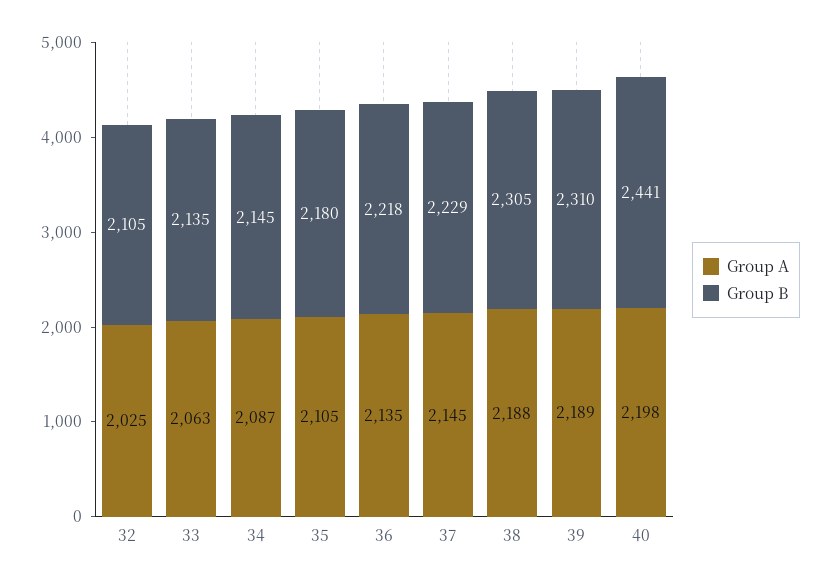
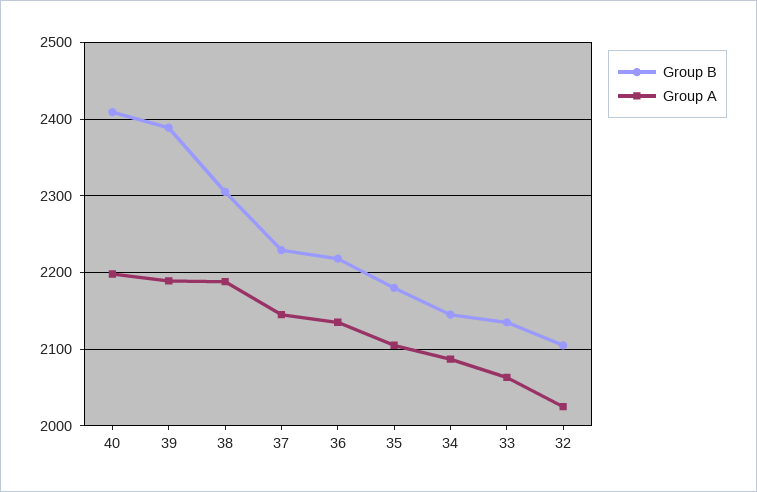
  {
    "Group A": {
      "32": 2025,
      "33": 2063,
      "34": 2087,
      "35": 2105,
      "36": 2135,
      "37": 2145,
      "38": 2188,
      "39": 2189,
      "40": 2198
    },
    "Group B": {
      "32": 2105,
      "33": 2135,
      "34": 2145,
      "35": 2180,
      "36": 2218,
      "37": 2229,
      "38": 2305,
-     "39": 2310,
+     "39": 2390,
-     "40": 2441
+     "40": 2410
    }
  }

